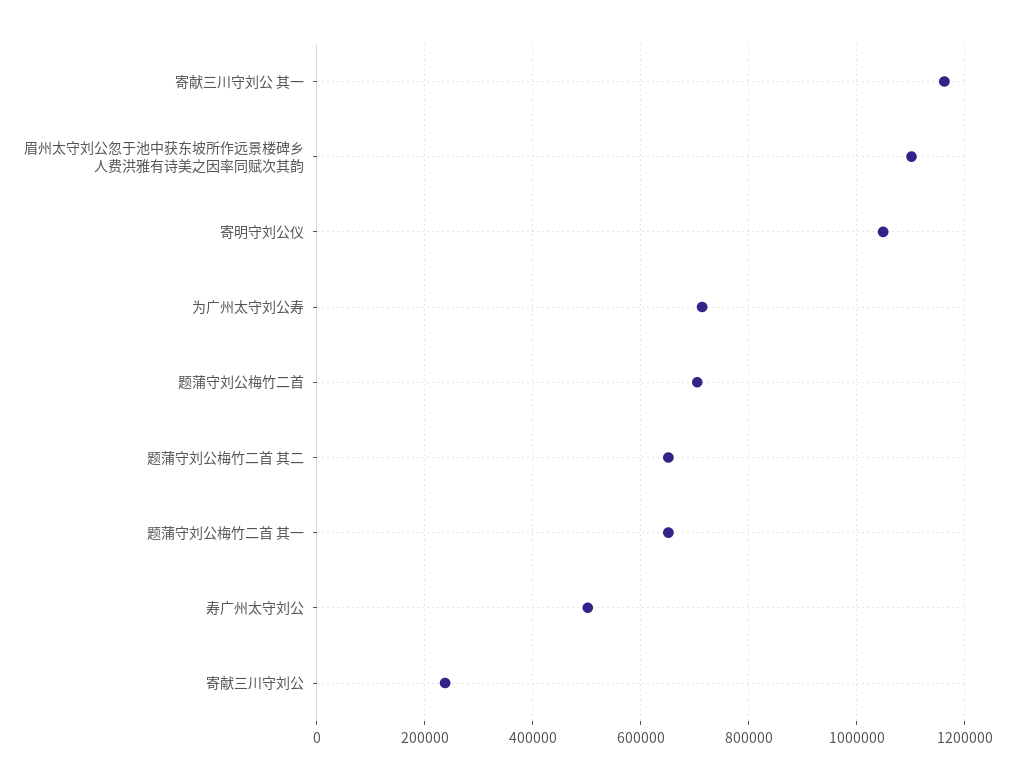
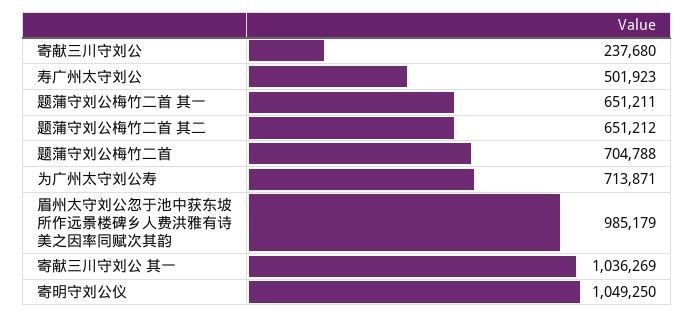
  {
-   "寄献三川守刘公 其一": 1160000,
+   "寄献三川守刘公 其一": 1036269,
-   "眉州太守刘公忽于池中获东坡所作远景楼碑乡人费洪雅有诗美之因率同赋次其韵": 1100000,
+   "眉州太守刘公忽于池中获东坡所作远景楼碑乡人费洪雅有诗美之因率同赋次其韵": 985179,
    "寄明守刘公仪": 1049250,
    "为广州太守刘公寿": 713871,
    "题蒲守刘公梅竹二首": 704788,
    "题蒲守刘公梅竹二首 其二": 651212,
    "题蒲守刘公梅竹二首 其一": 651211,
    "寿广州太守刘公": 501923,
    "寄献三川守刘公": 237680
  }

